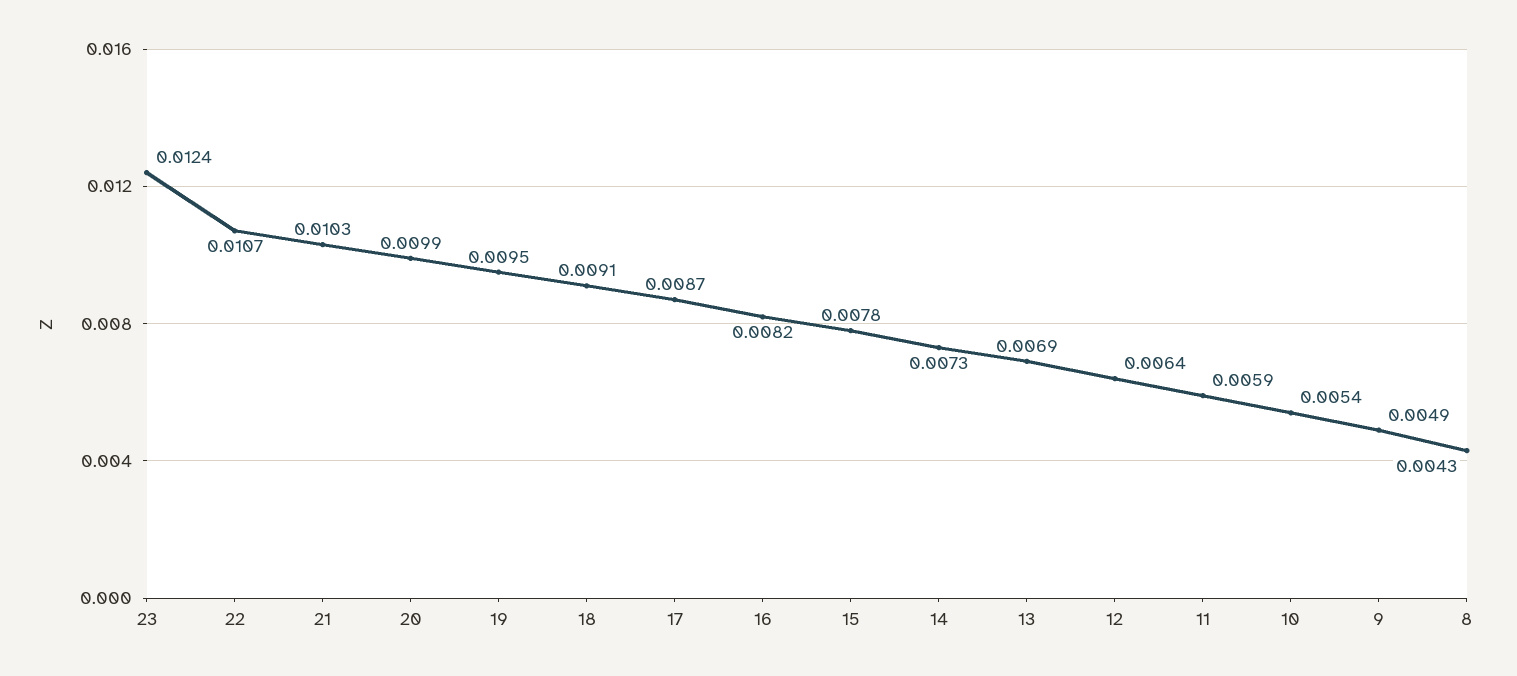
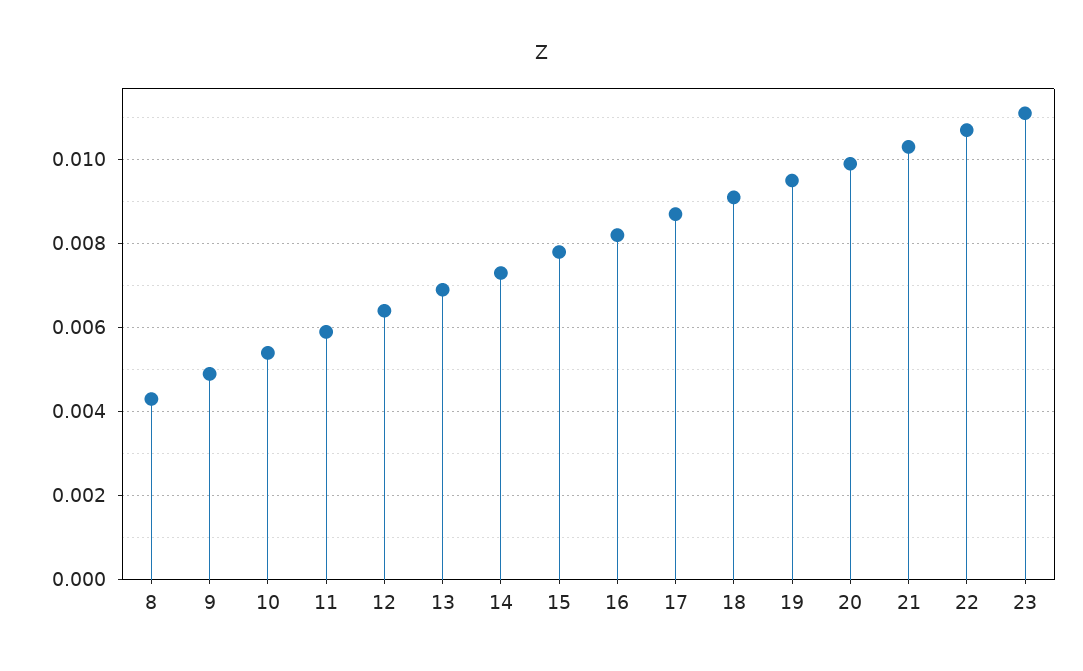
  {
-   "23": 0.0124,
+   "23": 0.011,
    "22": 0.0107,
    "21": 0.0103,
    "20": 0.0099,
    "19": 0.0095,
    "18": 0.0091,
    "17": 0.0087,
    "16": 0.0082,
    "15": 0.0078,
    "14": 0.0073,
    "13": 0.0069,
    "12": 0.0064,
    "11": 0.0059,
    "10": 0.0054,
    "9": 0.0049,
    "8": 0.0043
  }

